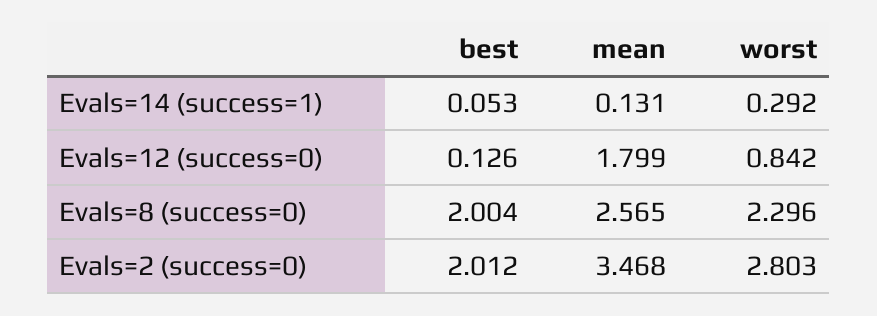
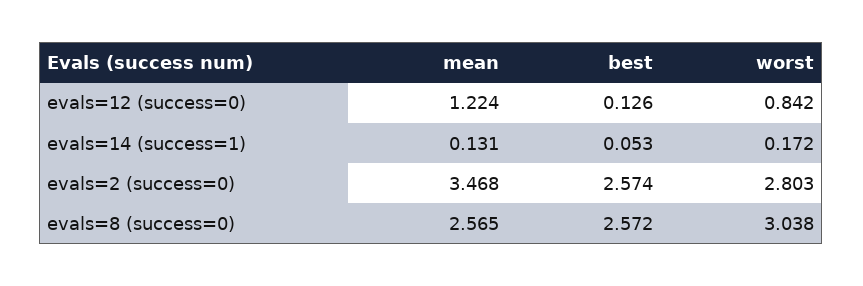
  {
    "best": {
      "Evals=14 (success=1)": 0.053,
      "Evals=12 (success=0)": 0.126,
-     "Evals=8 (success=0)": 2.004,
+     "Evals=8 (success=0)": 2.572,
-     "Evals=2 (success=0)": 2.012
+     "Evals=2 (success=0)": 2.574
    },
    "mean": {
      "Evals=14 (success=1)": 0.131,
-     "Evals=12 (success=0)": 1.799,
+     "Evals=12 (success=0)": 1.224,
      "Evals=8 (success=0)": 2.565,
      "Evals=2 (success=0)": 3.468
    },
    "worst": {
-     "Evals=14 (success=1)": 0.292,
+     "Evals=14 (success=1)": 0.172,
      "Evals=12 (success=0)": 0.842,
-     "Evals=8 (success=0)": 2.296,
+     "Evals=8 (success=0)": 3.038,
      "Evals=2 (success=0)": 2.803
    }
  }

